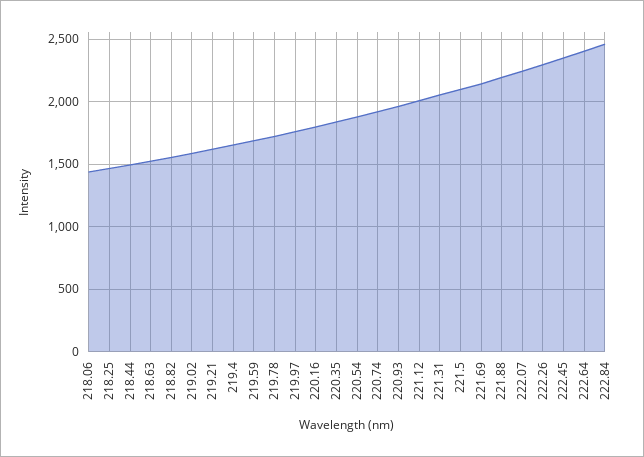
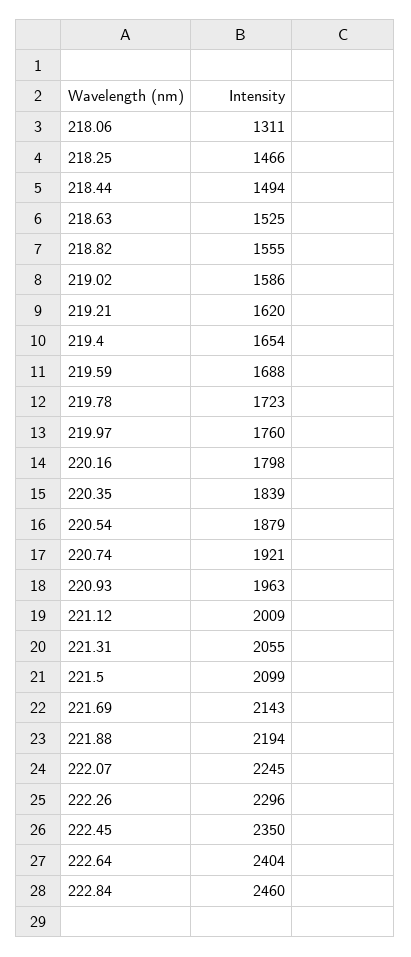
  {
-   "218.06": 1450,
+   "218.06": 1311,
    "218.25": 1466,
    "218.44": 1494,
    "218.63": 1525,
    "218.82": 1555,
    "219.02": 1586,
    "219.21": 1620,
    "219.4": 1654,
    "219.59": 1688,
    "219.78": 1723,
    "219.97": 1760,
    "220.16": 1798,
    "220.35": 1839,
    "220.54": 1879,
    "220.74": 1921,
    "220.93": 1963,
    "221.12": 2009,
    "221.31": 2055,
    "221.5": 2099,
    "221.69": 2143,
    "221.88": 2194,
    "222.07": 2245,
    "222.26": 2296,
    "222.45": 2350,
    "222.64": 2404,
    "222.84": 2460
  }

